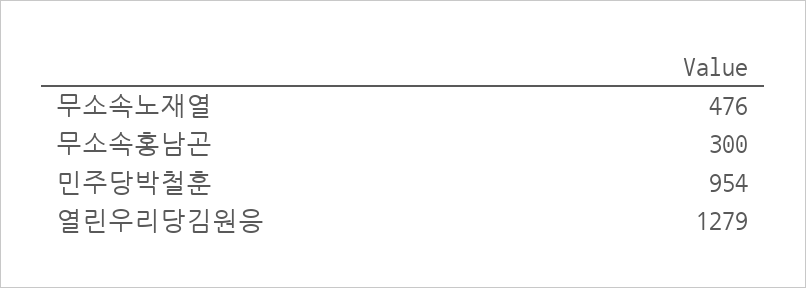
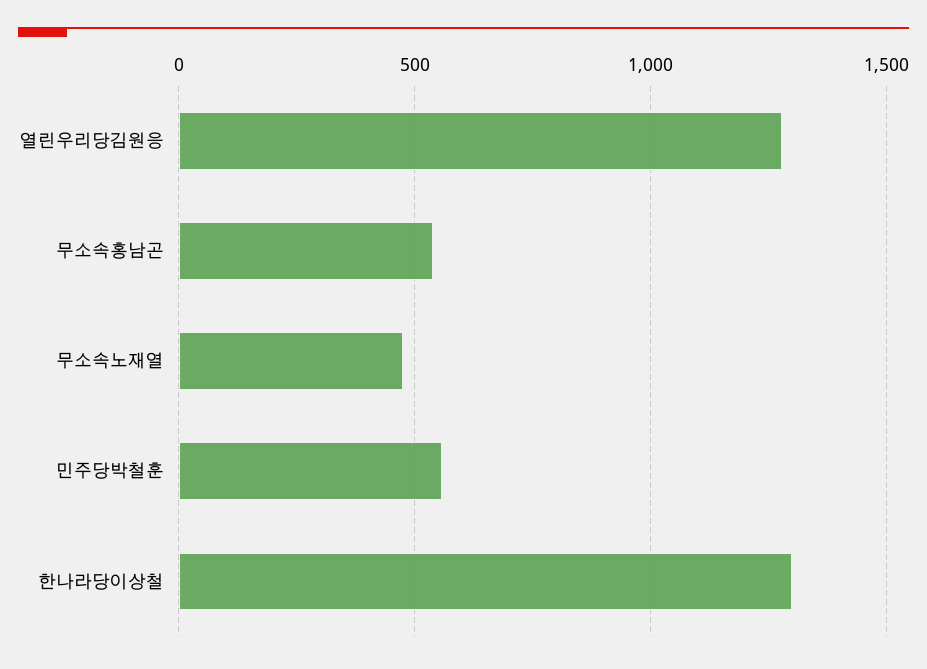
  {
    "무소속노재열": 476,
-   "무소속홍남곤": 300,
+   "무소속홍남곤": 550,
-   "민주당박철훈": 954,
+   "민주당박철훈": 550,
-   "열린우리당김원응": 1279
+   "열린우리당김원응": 1279,
+   "한나라당이상철": 1300
  }

